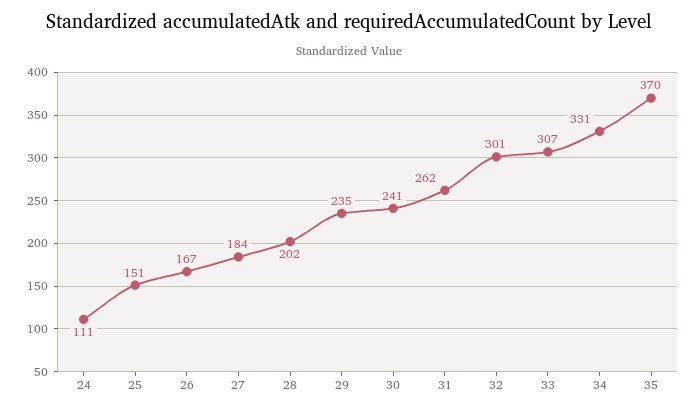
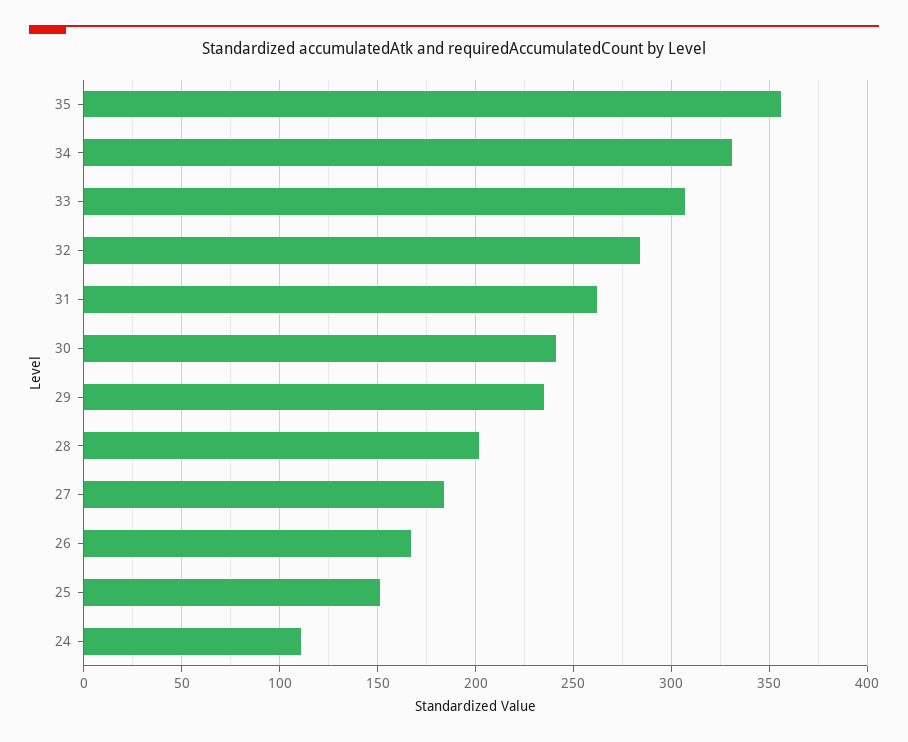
  {
    "24": 111,
    "25": 151,
    "26": 167,
    "27": 184,
    "28": 202,
    "29": 235,
    "30": 241,
    "31": 262,
-   "32": 301,
+   "32": 285,
    "33": 307,
    "34": 331,
-   "35": 370
+   "35": 355
  }

